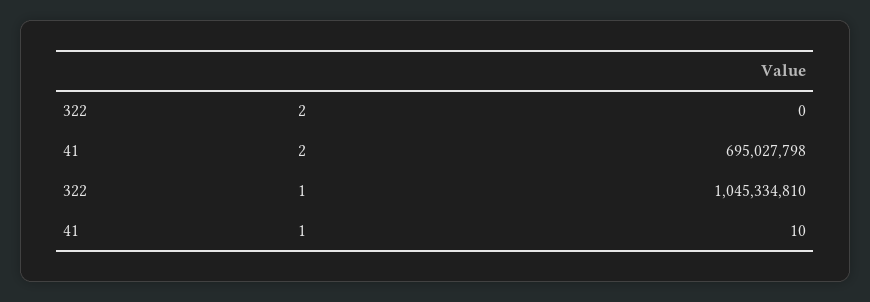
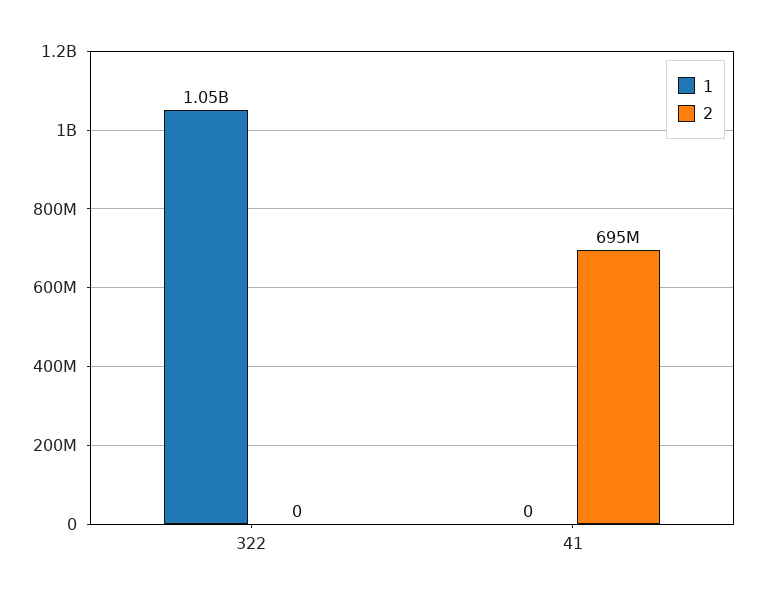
  {
    "2": {
      "322": 0,
      "41": 695027798
    },
    "1": {
      "322": 1045334810,
-     "41": 10
+     "41": 0
    }
  }

